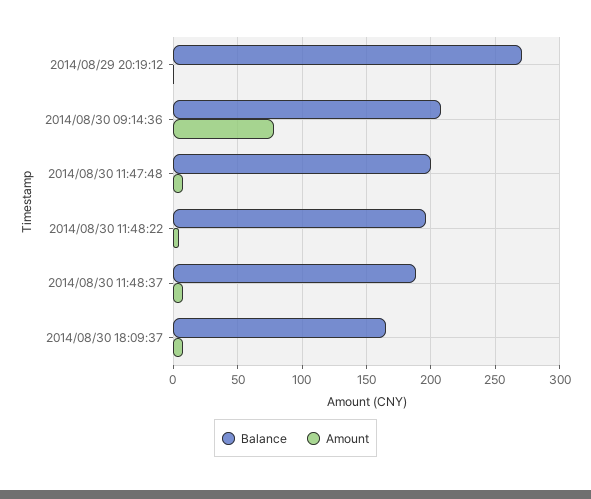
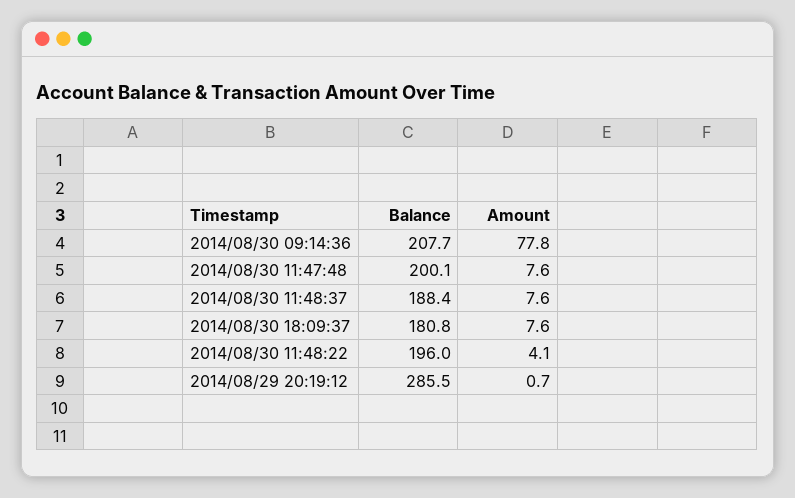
  {
    "Balance": {
-     "2014/08/29 20:19:12": 270,
+     "2014/08/29 20:19:12": 285.5,
      "2014/08/30 09:14:36": 207.7,
      "2014/08/30 11:47:48": 200.1,
      "2014/08/30 11:48:22": 196,
      "2014/08/30 11:48:37": 188.4,
-     "2014/08/30 18:09:37": 165
+     "2014/08/30 18:09:37": 180.8
    },
    "Amount": {
      "2014/08/29 20:19:12": 0.7,
      "2014/08/30 09:14:36": 77.8,
      "2014/08/30 11:47:48": 7.6,
      "2014/08/30 11:48:22": 4.1,
      "2014/08/30 11:48:37": 7.6,
      "2014/08/30 18:09:37": 7.6
    }
  }

